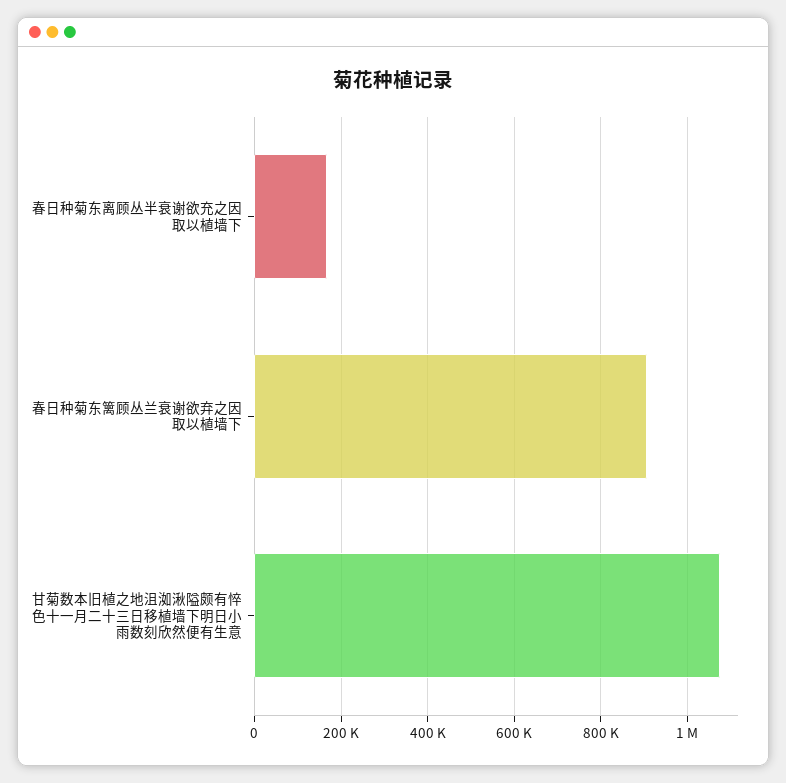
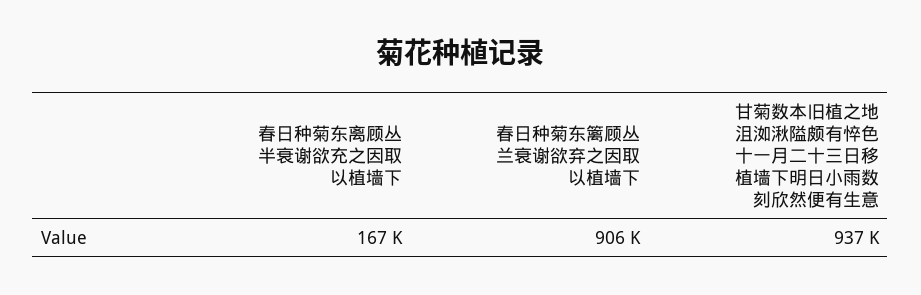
  {
    "春日种菊东离顾丛半衰谢欲充之因取以植墙下": 167000,
    "春日种菊东篱顾丛兰衰谢欲弃之因取以植墙下": 906000,
-   "甘菊数本旧植之地沮洳湫隘颇有悴色十一月二十三日移植墙下明日小雨数刻欣然便有生意": 1080000
+   "甘菊数本旧植之地沮洳湫隘颇有悴色十一月二十三日移植墙下明日小雨数刻欣然便有生意": 937000
  }

